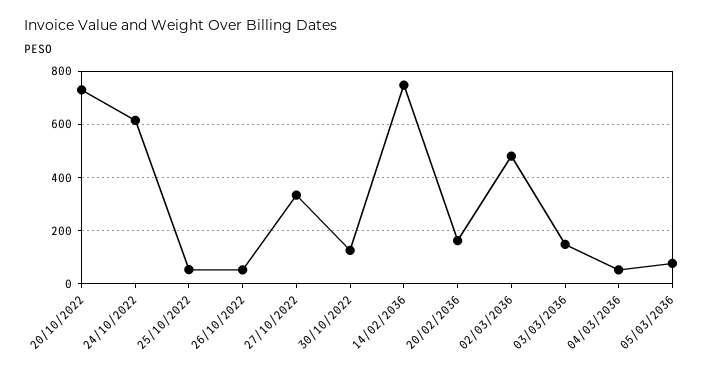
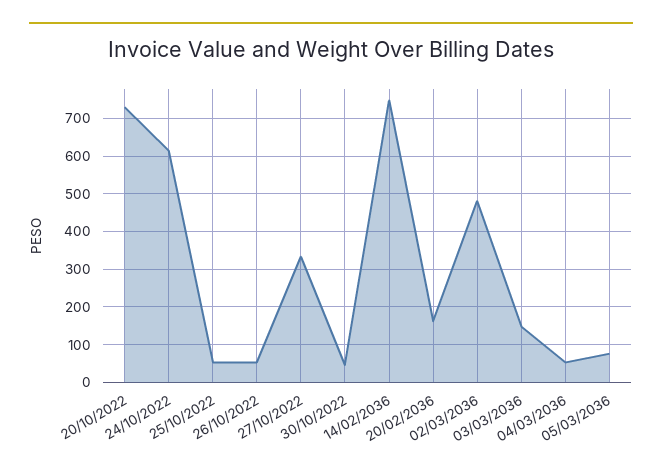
  {
    "20/10/2022": 720,
    "24/10/2022": 620,
    "25/10/2022": 60,
    "26/10/2022": 60,
    "27/10/2022": 340,
-   "30/10/2022": 125,
+   "30/10/2022": 40,
    "14/02/2036": 740,
    "20/02/2036": 160,
    "02/03/2036": 480,
    "03/03/2036": 140,
    "04/03/2036": 60,
    "05/03/2036": 80
  }

